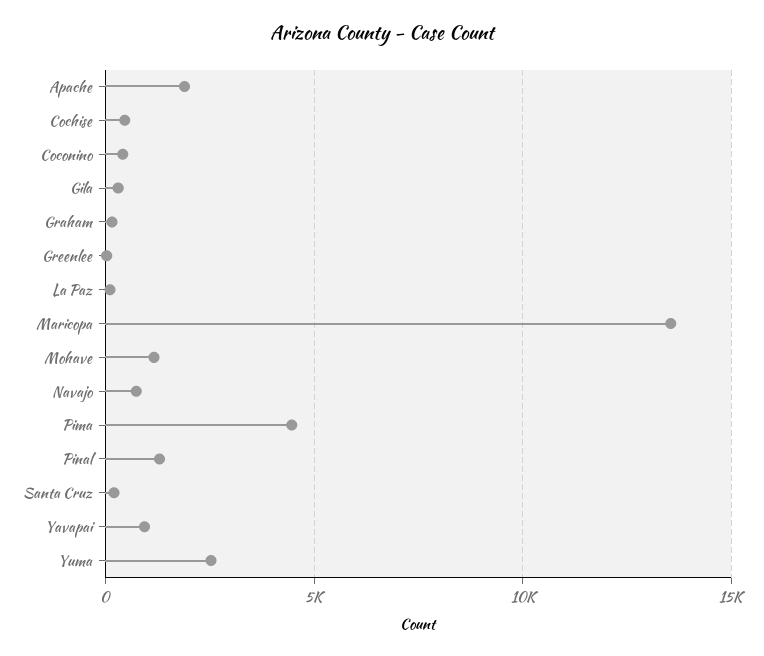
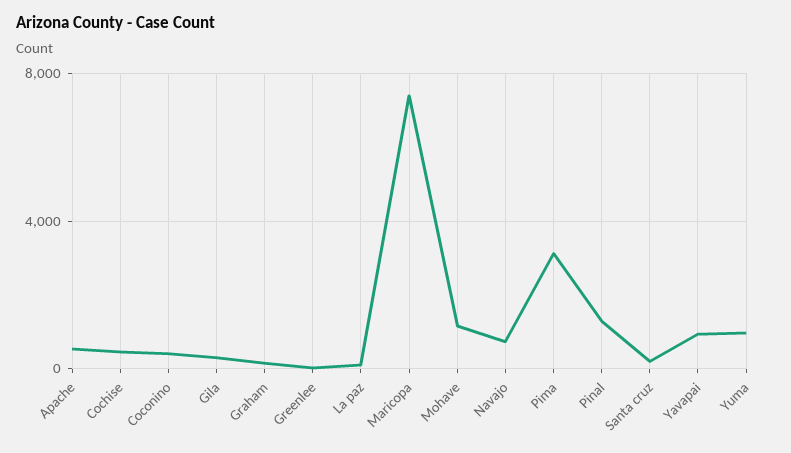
  {
-   "Apache": 2000,
+   "Apache": 500,
    "Cochise": 500,
    "Coconino": 500,
    "Gila": 500,
    "Graham": 0,
    "Greenlee": 0,
    "La Paz": 0,
-   "Maricopa": 13500,
+   "Maricopa": 7500,
    "Mohave": 1000,
    "Navajo": 500,
-   "Pima": 4500,
+   "Pima": 3000,
    "Pinal": 1500,
    "Santa Cruz": 0,
    "Yavapai": 1000,
-   "Yuma": 2500
+   "Yuma": 1000
  }

